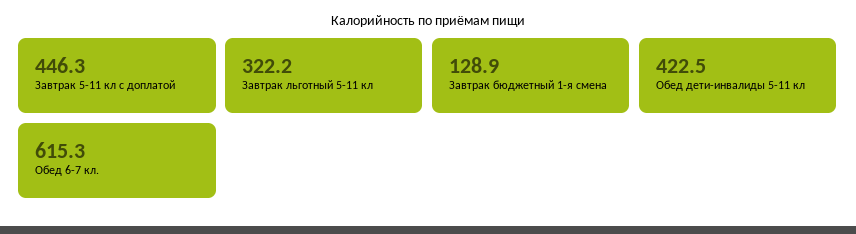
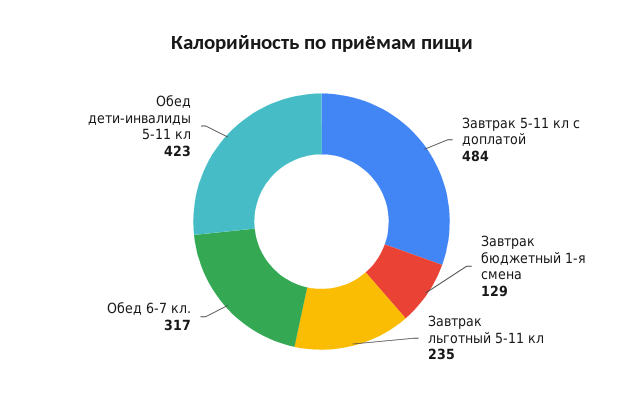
  {
-   "Завтрак 5-11 кл с доплатой": 446.3,
+   "Завтрак 5-11 кл с доплатой": 484,
-   "Завтрак льготный 5-11 кл": 322.2,
+   "Завтрак льготный 5-11 кл": 235,
    "Завтрак бюджетный 1-я смена": 128.9,
    "Обед дети-инвалиды 5-11 кл": 422.5,
-   "Обед 6-7 кл.": 615.3
+   "Обед 6-7 кл.": 317
  }

